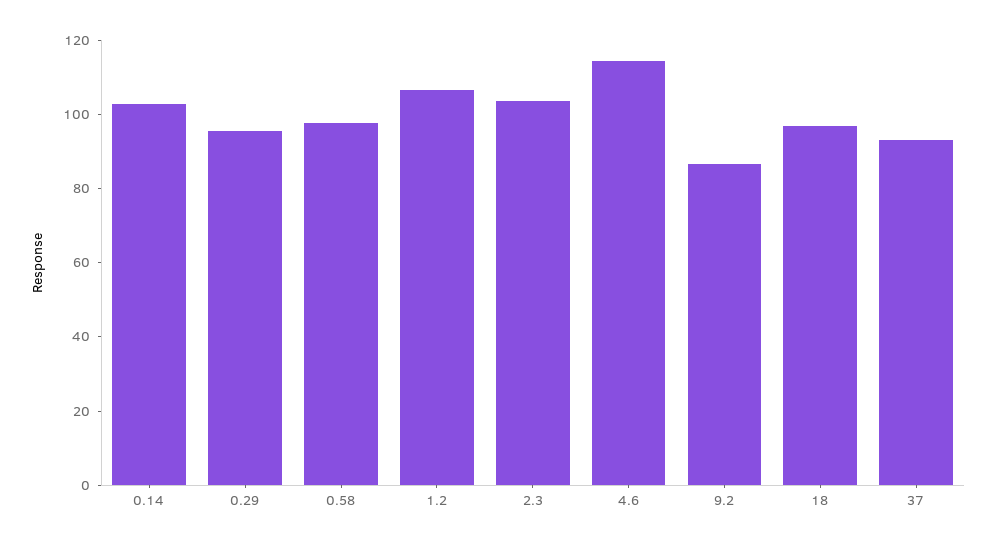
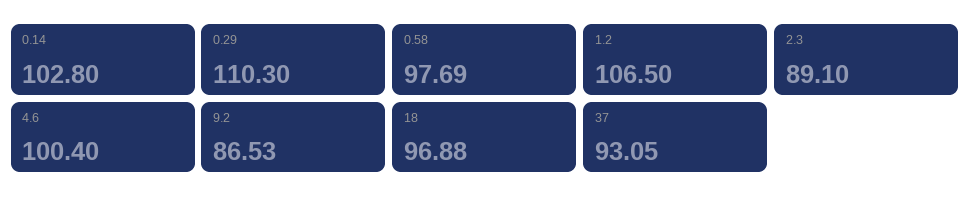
  {
    "0.14": 102.8,
-   "0.29": 95,
+   "0.29": 110.3,
    "0.58": 97.69,
    "1.2": 106.5,
-   "2.3": 105,
+   "2.3": 89.1,
-   "4.6": 115,
+   "4.6": 100.4,
    "9.2": 86.53,
    "18": 96.88,
    "37": 93.05
  }

